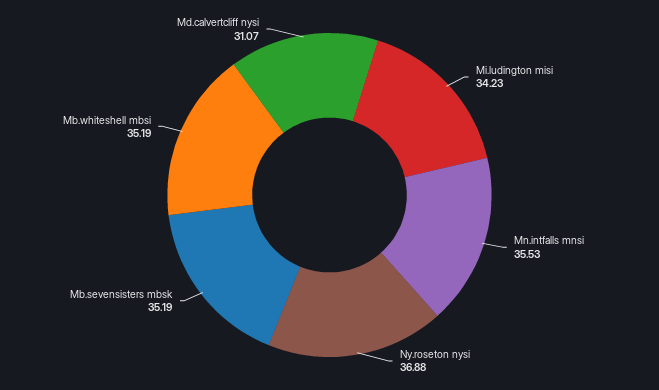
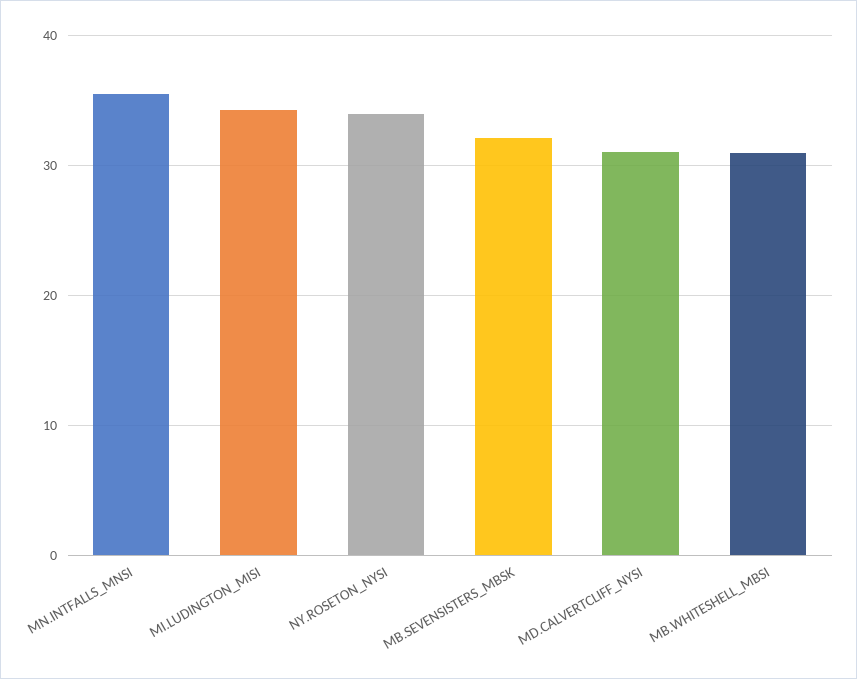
  {
    "Mi.ludington misi": 34.23,
    "Mn.intfalls mnsi": 35.53,
-   "Ny.roseton nysi": 36.88,
+   "Ny.roseton nysi": 34,
-   "Mb.sevensisters mbsk": 35.19,
+   "Mb.sevensisters mbsk": 32,
-   "Mb.whiteshell mbsi": 35.19,
+   "Mb.whiteshell mbsi": 31,
    "Md.calvertcliff nysi": 31.07
  }

